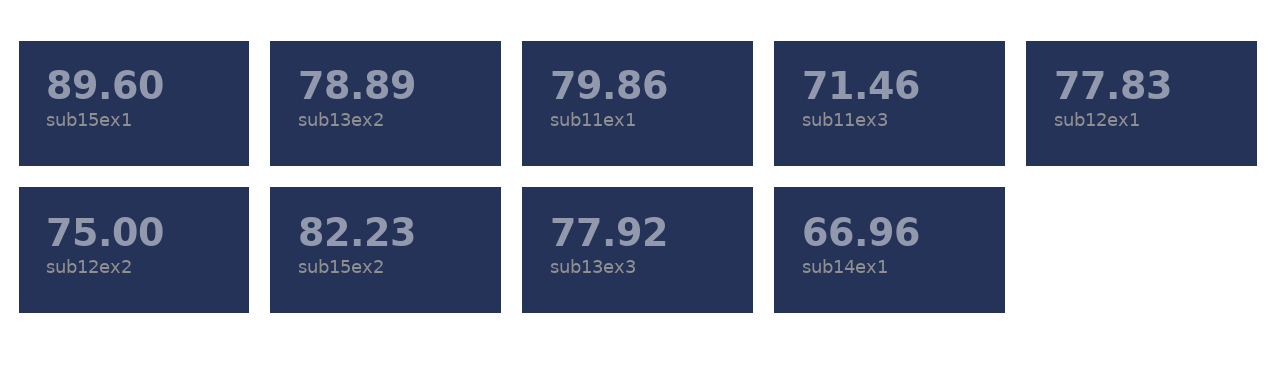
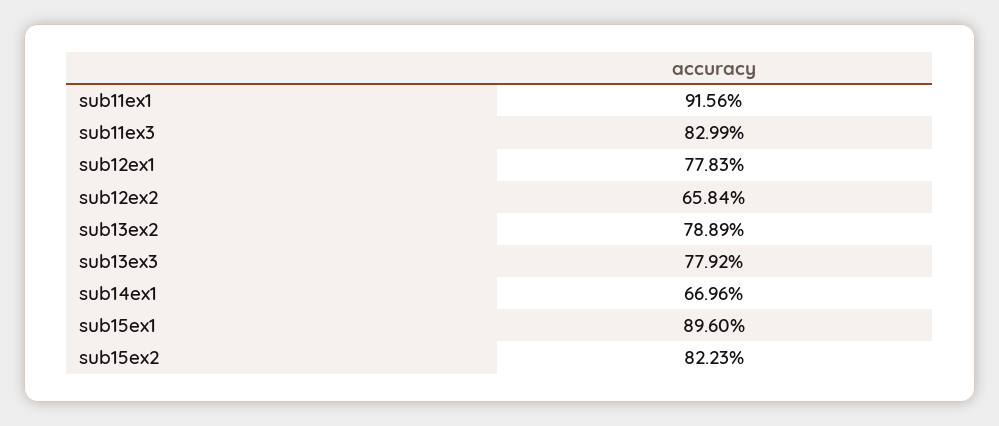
  {
    "sub15ex1": 89.6,
    "sub13ex2": 78.89,
-   "sub11ex1": 79.86,
+   "sub11ex1": 91.56,
-   "sub11ex3": 71.46,
+   "sub11ex3": 82.99,
    "sub12ex1": 77.83,
-   "sub12ex2": 75,
+   "sub12ex2": 65.84,
    "sub15ex2": 82.23,
    "sub13ex3": 77.92,
    "sub14ex1": 66.96
  }

